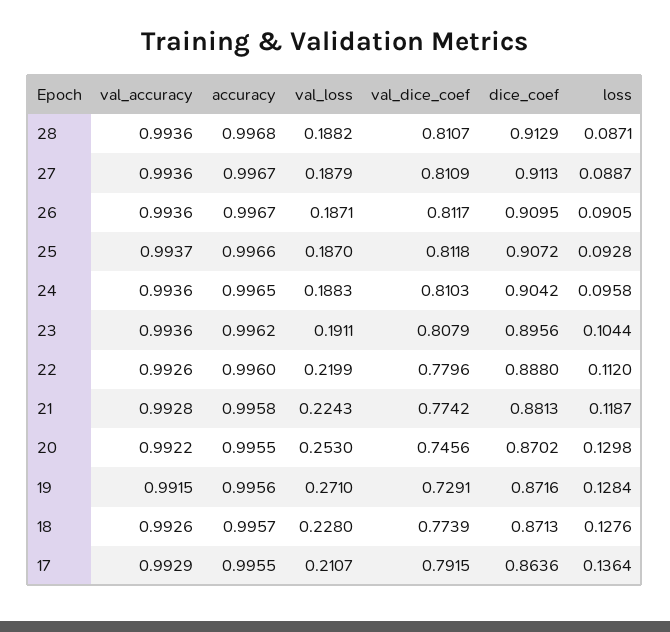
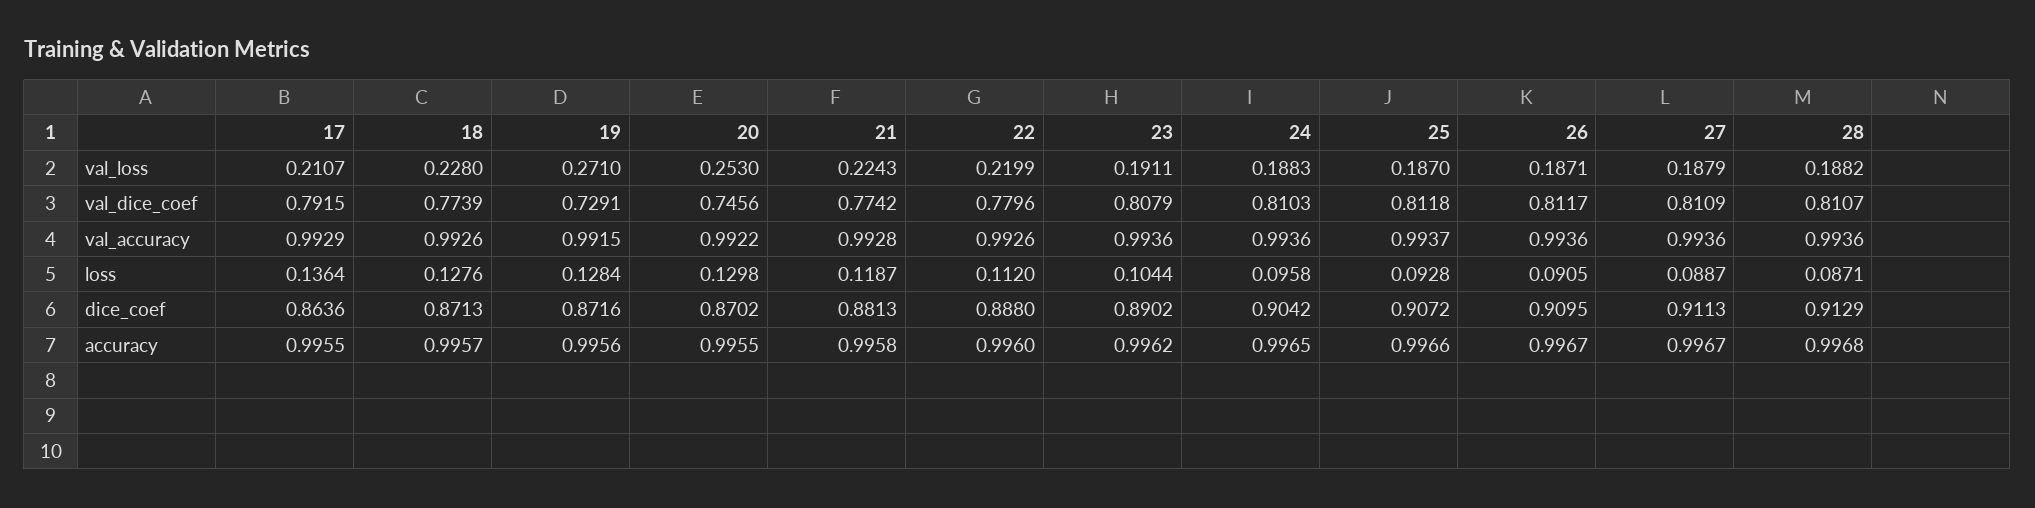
  {
    "val_accuracy": {
      "28": 0.9936,
      "27": 0.9936,
      "26": 0.9936,
      "25": 0.9937,
      "24": 0.9936,
      "23": 0.9936,
      "22": 0.9926,
      "21": 0.9928,
      "20": 0.9922,
      "19": 0.9915,
      "18": 0.9926,
      "17": 0.9929
    },
    "accuracy": {
      "28": 0.9968,
      "27": 0.9967,
      "26": 0.9967,
      "25": 0.9966,
      "24": 0.9965,
      "23": 0.9962,
      "22": 0.996,
      "21": 0.9958,
      "20": 0.9955,
      "19": 0.9956,
      "18": 0.9957,
      "17": 0.9955
    },
    "val_loss": {
      "28": 0.1882,
      "27": 0.1879,
      "26": 0.1871,
      "25": 0.187,
      "24": 0.1883,
      "23": 0.1911,
      "22": 0.2199,
      "21": 0.2243,
      "20": 0.253,
      "19": 0.271,
      "18": 0.228,
      "17": 0.2107
    },
    "val_dice_coef": {
      "28": 0.8107,
      "27": 0.8109,
      "26": 0.8117,
      "25": 0.8118,
      "24": 0.8103,
      "23": 0.8079,
      "22": 0.7796,
      "21": 0.7742,
      "20": 0.7456,
      "19": 0.7291,
      "18": 0.7739,
      "17": 0.7915
    },
    "dice_coef": {
      "28": 0.9129,
      "27": 0.9113,
      "26": 0.9095,
      "25": 0.9072,
      "24": 0.9042,
-     "23": 0.8956,
+     "23": 0.8902,
      "22": 0.888,
      "21": 0.8813,
      "20": 0.8702,
      "19": 0.8716,
      "18": 0.8713,
      "17": 0.8636
    },
    "loss": {
      "28": 0.0871,
      "27": 0.0887,
      "26": 0.0905,
      "25": 0.0928,
      "24": 0.0958,
      "23": 0.1044,
      "22": 0.112,
      "21": 0.1187,
      "20": 0.1298,
      "19": 0.1284,
      "18": 0.1276,
      "17": 0.1364
    }
  }

